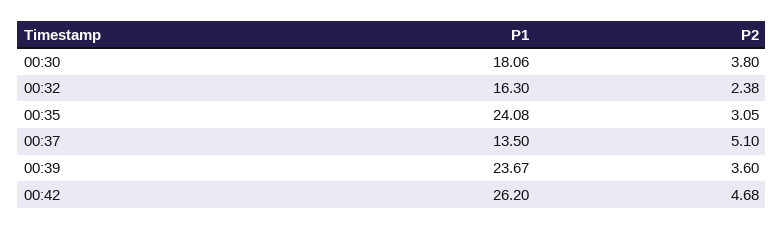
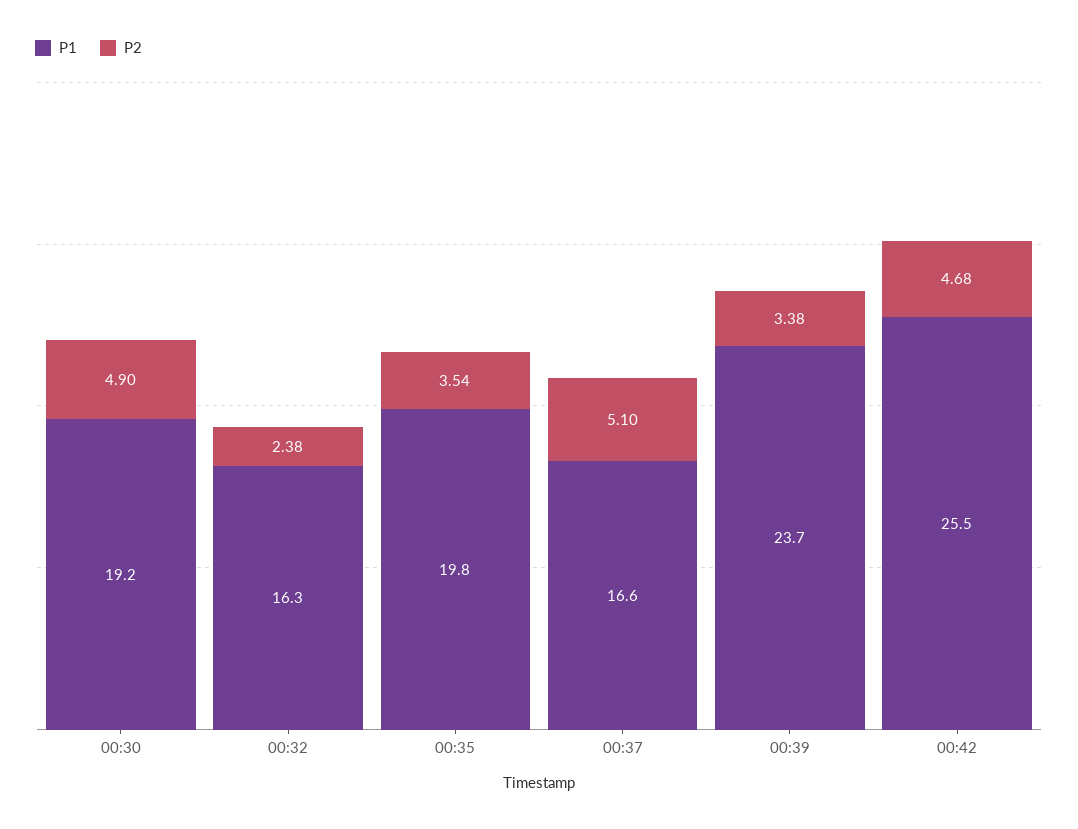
  {
    "P1": {
-     "00:30": 18.06,
+     "00:30": 19.2,
      "00:32": 16.3,
-     "00:35": 24.08,
+     "00:35": 19.8,
-     "00:37": 13.5,
+     "00:37": 16.6,
      "00:39": 23.67,
-     "00:42": 26.2
+     "00:42": 25.5
    },
    "P2": {
-     "00:30": 3.8,
+     "00:30": 4.9,
      "00:32": 2.38,
-     "00:35": 3.05,
+     "00:35": 3.54,
      "00:37": 5.1,
-     "00:39": 3.6,
+     "00:39": 3.38,
      "00:42": 4.68
    }
  }

